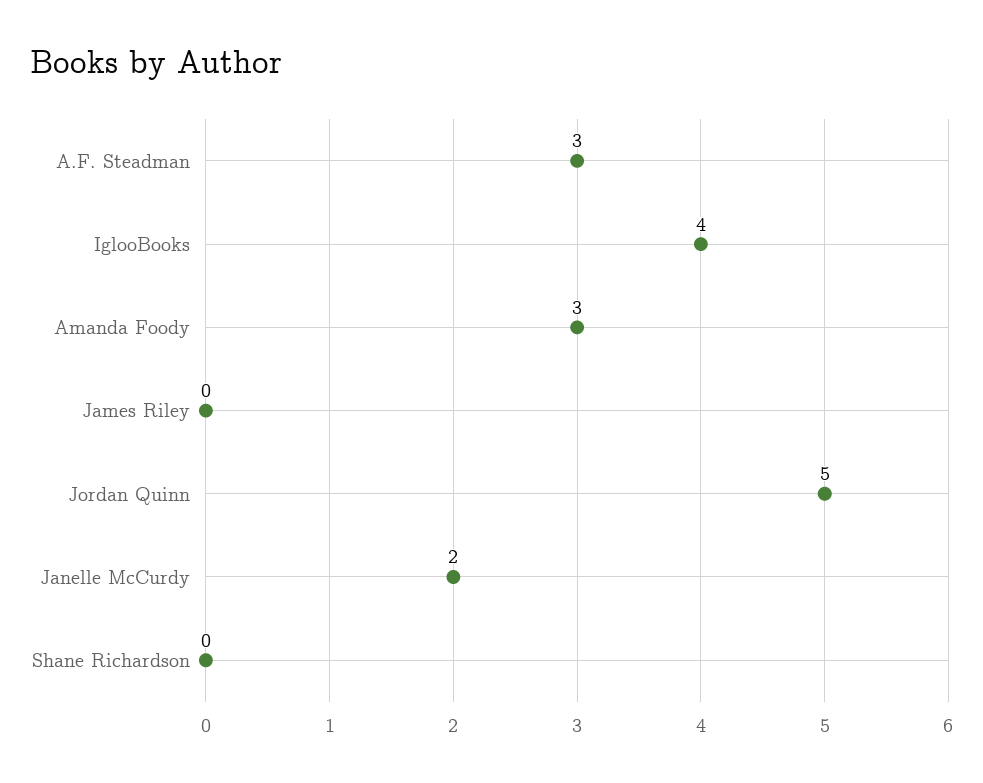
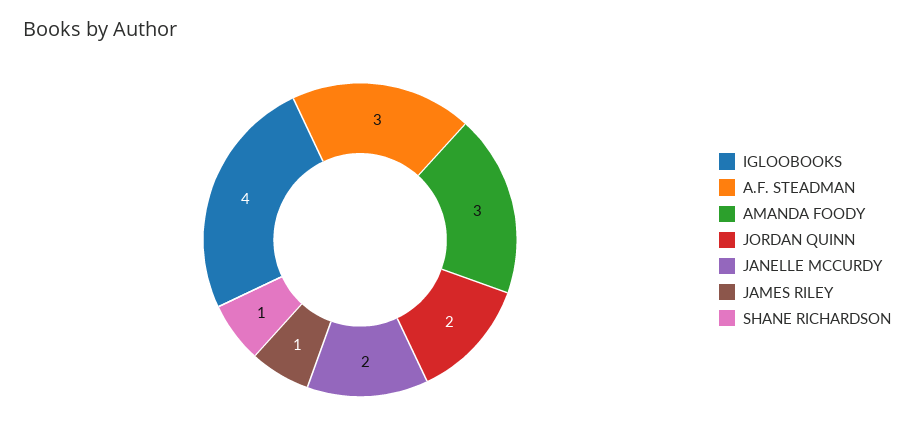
  {
    "A.F. Steadman": 3,
    "IglooBooks": 4,
    "Amanda Foody": 3,
-   "James Riley": 0,
+   "James Riley": 1,
-   "Jordan Quinn": 5,
+   "Jordan Quinn": 2,
    "Janelle McCurdy": 2,
-   "Shane Richardson": 0
+   "Shane Richardson": 1
  }

